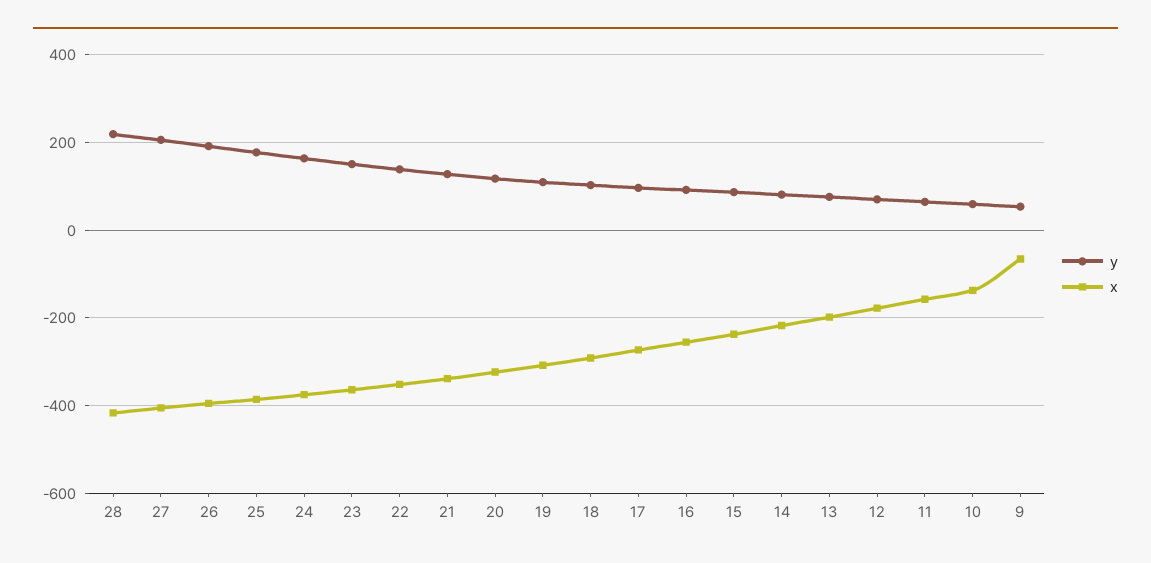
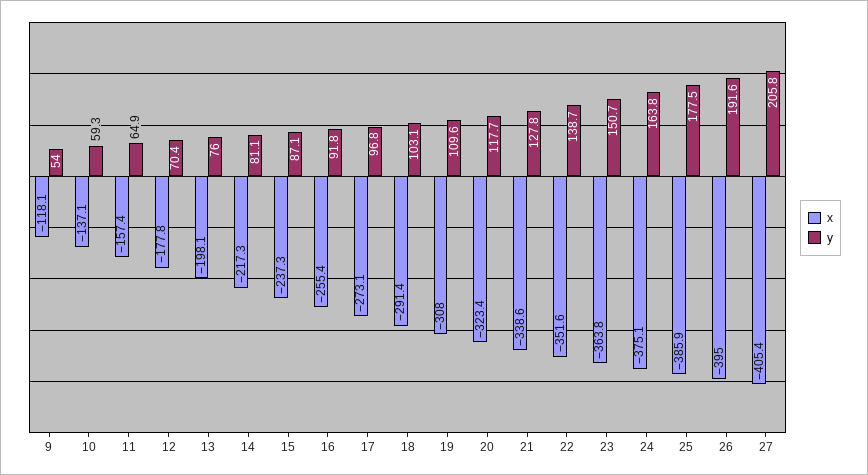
  {
    "y": {
-     "28": 220,
      "27": 205.8,
      "26": 191.6,
      "25": 177.5,
      "24": 163.8,
      "23": 150.7,
      "22": 138.7,
      "21": 127.8,
      "20": 117.7,
      "19": 109.6,
      "18": 103.1,
      "17": 96.8,
      "16": 91.8,
      "15": 87.1,
      "14": 81.1,
      "13": 76,
      "12": 70.4,
      "11": 64.9,
      "10": 59.3,
      "9": 54
    },
    "x": {
-     "28": -420,
      "27": -405.4,
      "26": -395,
      "25": -385.9,
      "24": -375.1,
      "23": -363.8,
      "22": -351.6,
      "21": -338.6,
      "20": -323.4,
      "19": -308,
      "18": -291.4,
      "17": -273.1,
      "16": -255.4,
      "15": -237.3,
      "14": -217.3,
      "13": -198.1,
      "12": -177.8,
      "11": -157.4,
      "10": -137.1,
-     "9": -60
+     "9": -118.1
    }
  }

